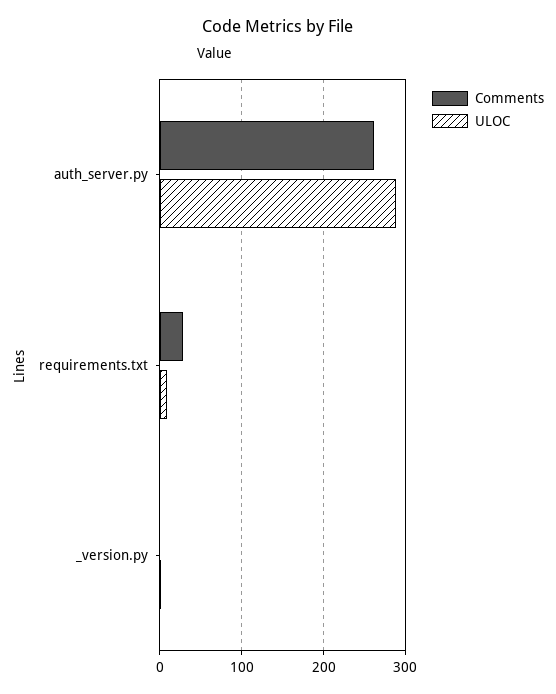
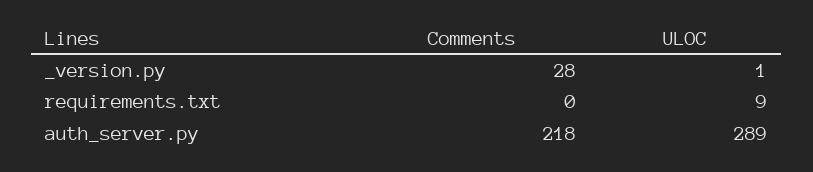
  {
    "Comments": {
-     "auth_server.py": 260,
+     "auth_server.py": 218,
-     "requirements.txt": 30,
+     "requirements.txt": 0,
-     "_version.py": 0
+     "_version.py": 28
    },
    "ULOC": {
      "auth_server.py": 289,
      "requirements.txt": 9,
      "_version.py": 1
    }
  }

